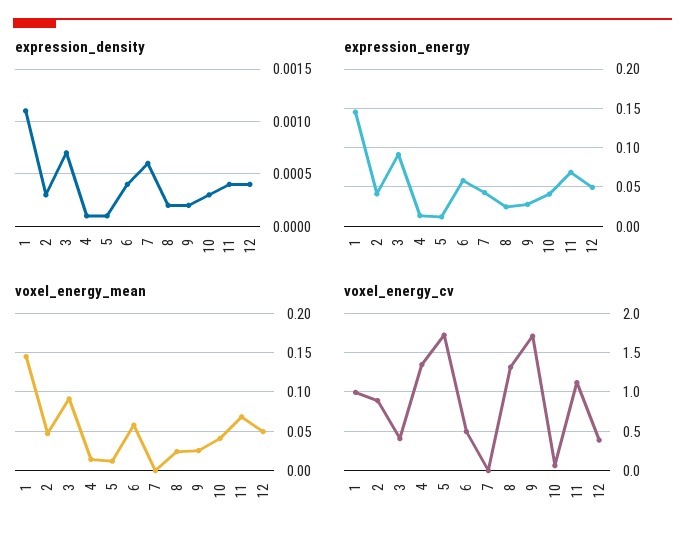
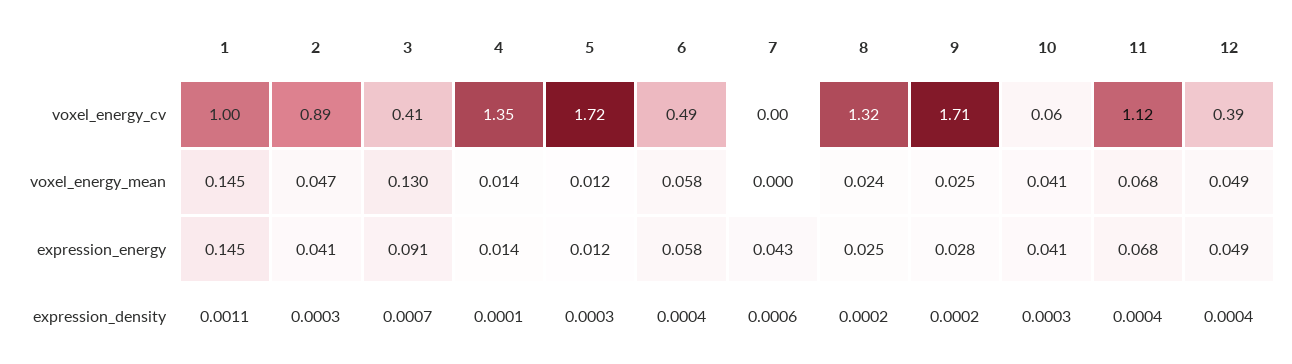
  {
    "expression_density": {
      "1": 0.0011,
      "2": 0.0003,
      "3": 0.0007,
      "4": 0.0001,
-     "5": 0.0001,
+     "5": 0.0003,
      "6": 0.0004,
      "7": 0.0006,
      "8": 0.0002,
      "9": 0.0002,
      "10": 0.0003,
      "11": 0.0004,
      "12": 0.0004
    },
    "expression_energy": {
      "1": 0.145,
      "2": 0.041,
      "3": 0.091,
      "4": 0.014,
      "5": 0.012,
      "6": 0.058,
      "7": 0.043,
      "8": 0.025,
      "9": 0.028,
      "10": 0.041,
      "11": 0.068,
      "12": 0.049
    },
    "voxel_energy_mean": {
      "1": 0.145,
      "2": 0.047,
-     "3": 0.09,
+     "3": 0.13,
      "4": 0.014,
      "5": 0.012,
      "6": 0.058,
      "7": 0,
      "8": 0.024,
      "9": 0.025,
      "10": 0.041,
      "11": 0.068,
      "12": 0.049
    },
    "voxel_energy_cv": {
      "1": 1,
      "2": 0.89,
      "3": 0.41,
      "4": 1.35,
      "5": 1.72,
      "6": 0.49,
      "7": 0,
      "8": 1.32,
      "9": 1.71,
      "10": 0.06,
      "11": 1.12,
      "12": 0.39
    }
  }

